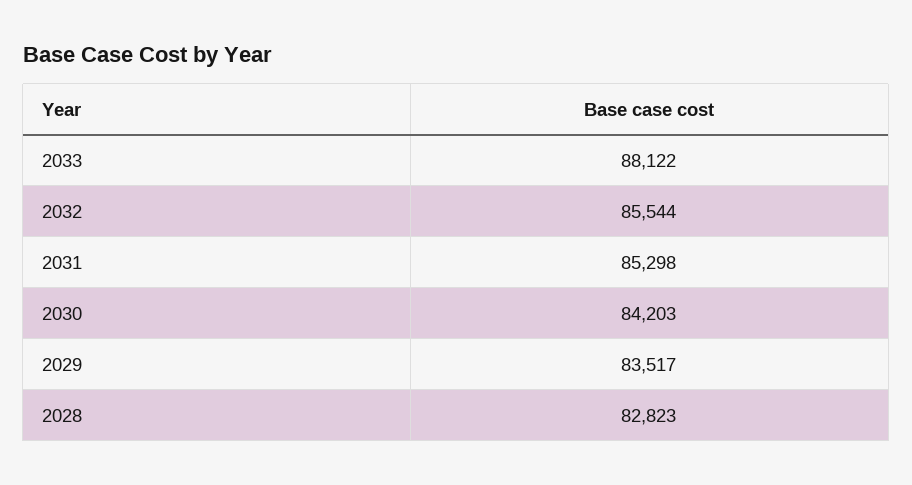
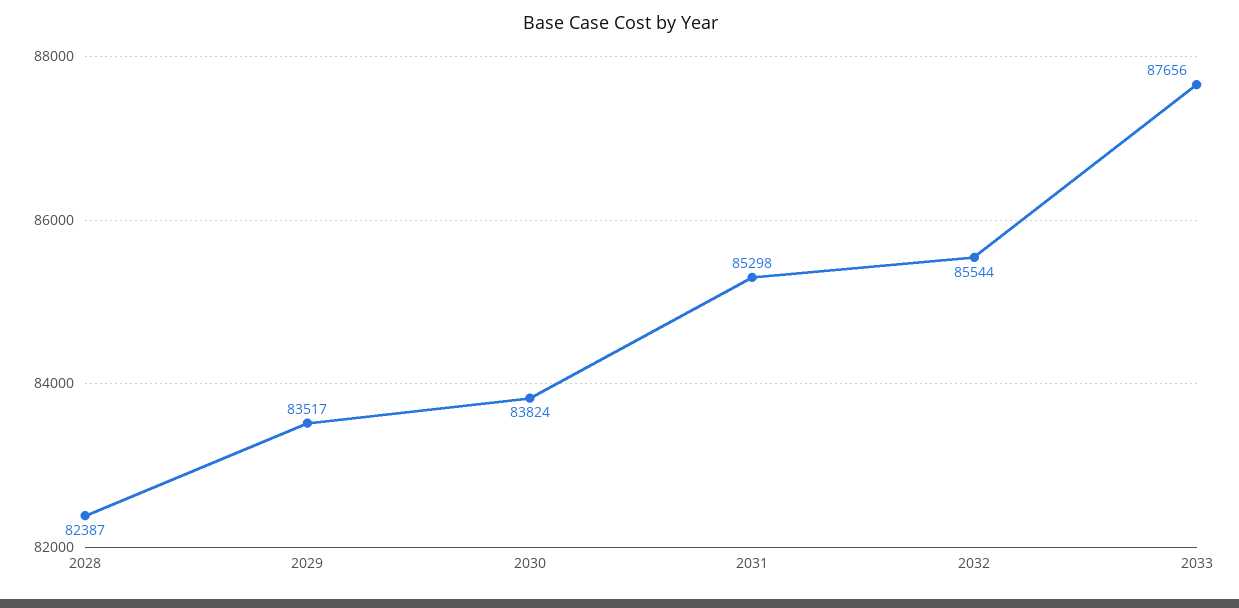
  {
-   "2033": 88122,
+   "2033": 87656,
    "2032": 85544,
    "2031": 85298,
-   "2030": 84203,
+   "2030": 83824,
    "2029": 83517,
-   "2028": 82823
+   "2028": 82387
  }

